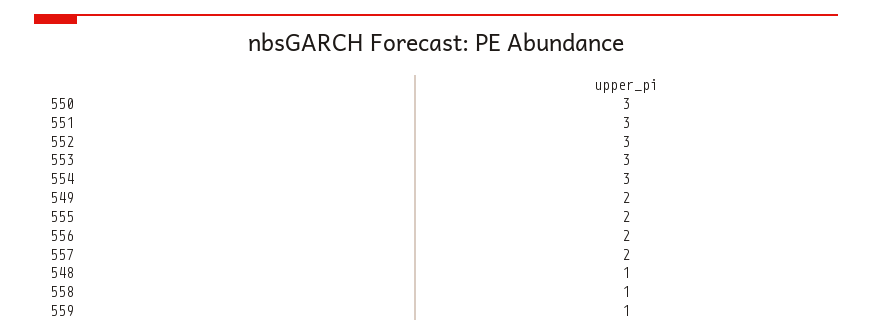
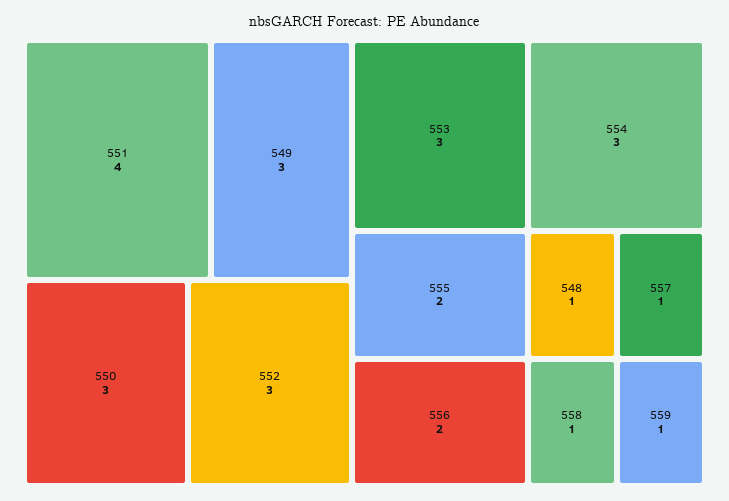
  {
    "550": 3,
-   "551": 3,
+   "551": 4,
    "552": 3,
    "553": 3,
    "554": 3,
-   "549": 2,
+   "549": 3,
    "555": 2,
    "556": 2,
-   "557": 2,
+   "557": 1,
    "548": 1,
    "558": 1,
    "559": 1
  }

